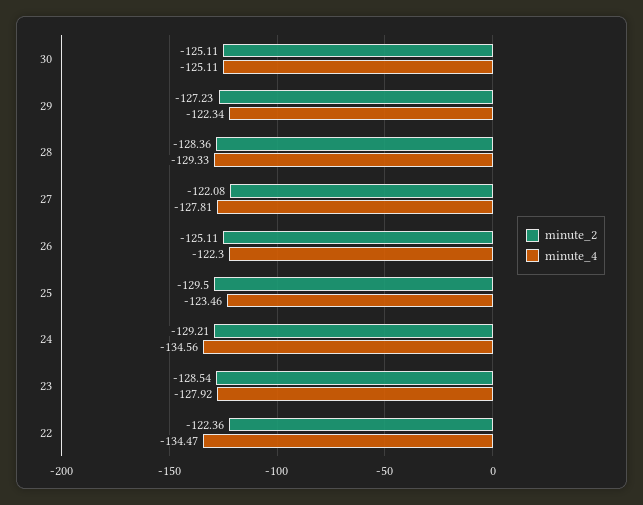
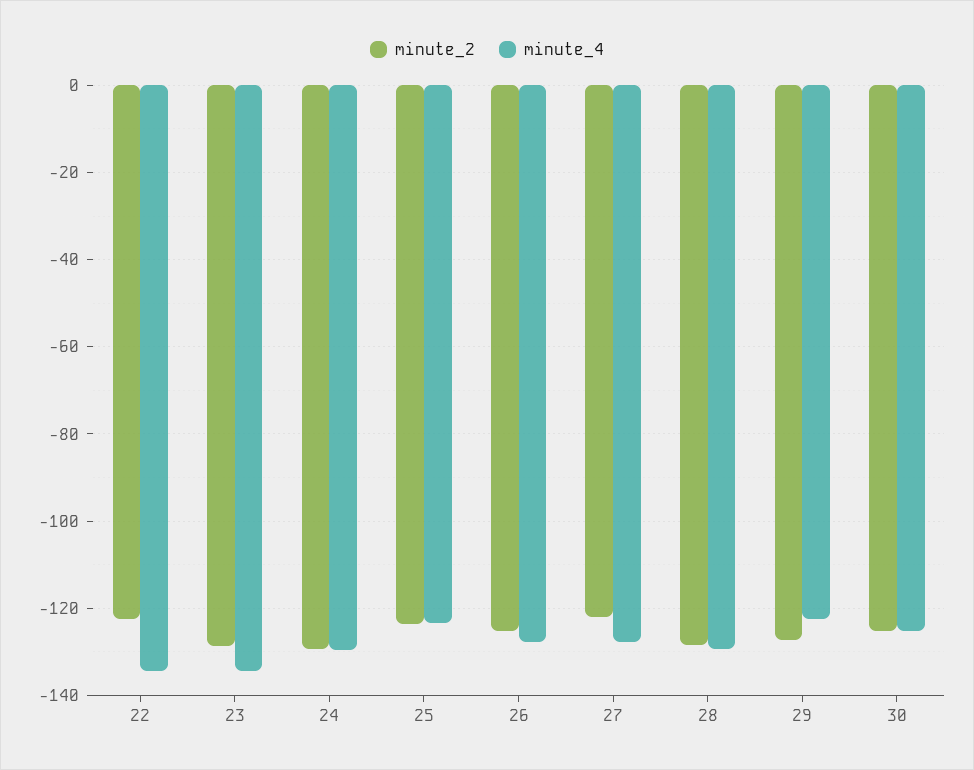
  {
    "minute_2": {
      "30": -125.11,
      "29": -127.23,
      "28": -128.36,
      "27": -122.08,
      "26": -125.11,
-     "25": -129.5,
+     "25": -124,
      "24": -129.21,
      "23": -128.54,
      "22": -122.36
    },
    "minute_4": {
      "30": -125.11,
      "29": -122.34,
      "28": -129.33,
      "27": -127.81,
-     "26": -122.3,
+     "26": -128,
      "25": -123.46,
-     "24": -134.56,
+     "24": -130,
-     "23": -127.92,
+     "23": -134,
      "22": -134.47
    }
  }

